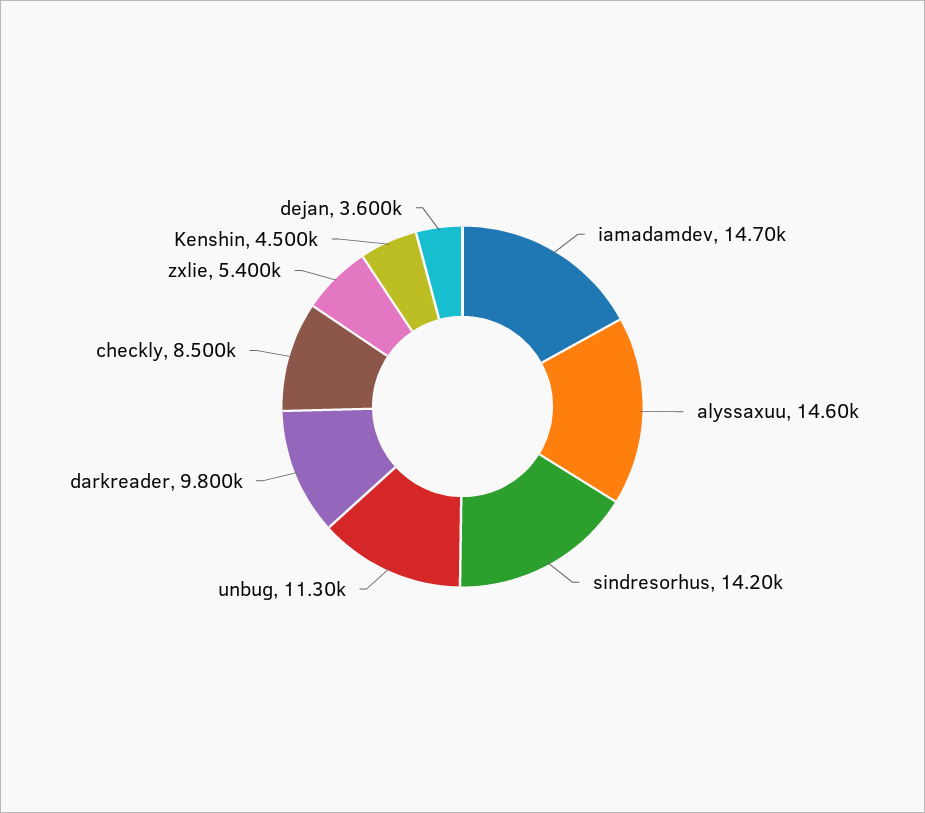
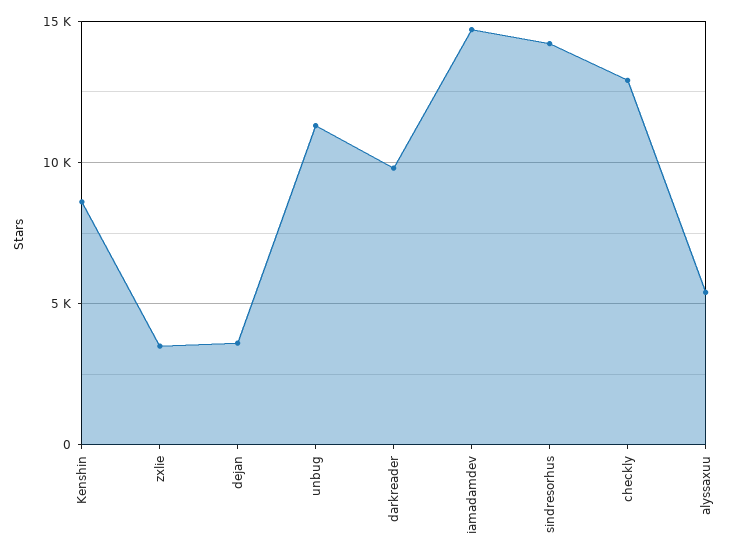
  {
    "iamadamdev": 14700,
-   "alyssaxuu": 14600,
+   "alyssaxuu": 5500,
    "sindresorhus": 14200,
    "unbug": 11300,
    "darkreader": 9800,
-   "checkly": 8500,
+   "checkly": 13000,
-   "zxlie": 5400,
+   "zxlie": 3500,
-   "Kenshin": 4500,
+   "Kenshin": 8500,
    "dejan": 3600
  }

